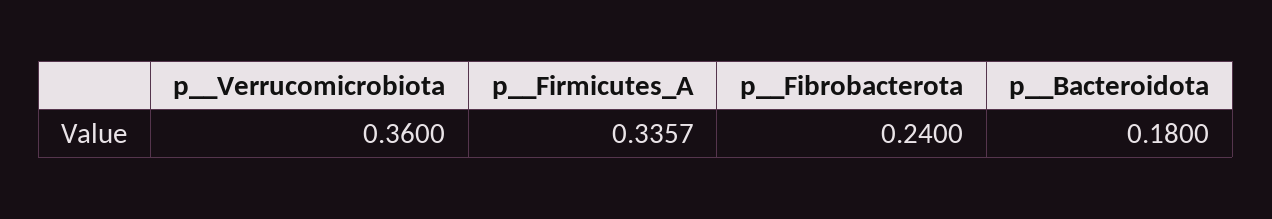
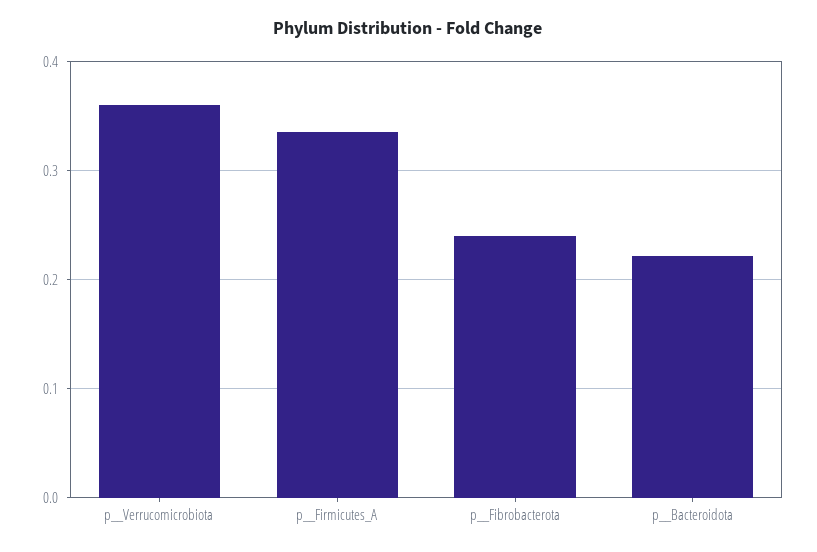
  {
    "p__Verrucomicrobiota": 0.36,
    "p__Firmicutes_A": 0.3357,
    "p__Fibrobacterota": 0.24,
-   "p__Bacteroidota": 0.18
+   "p__Bacteroidota": 0.22
  }

